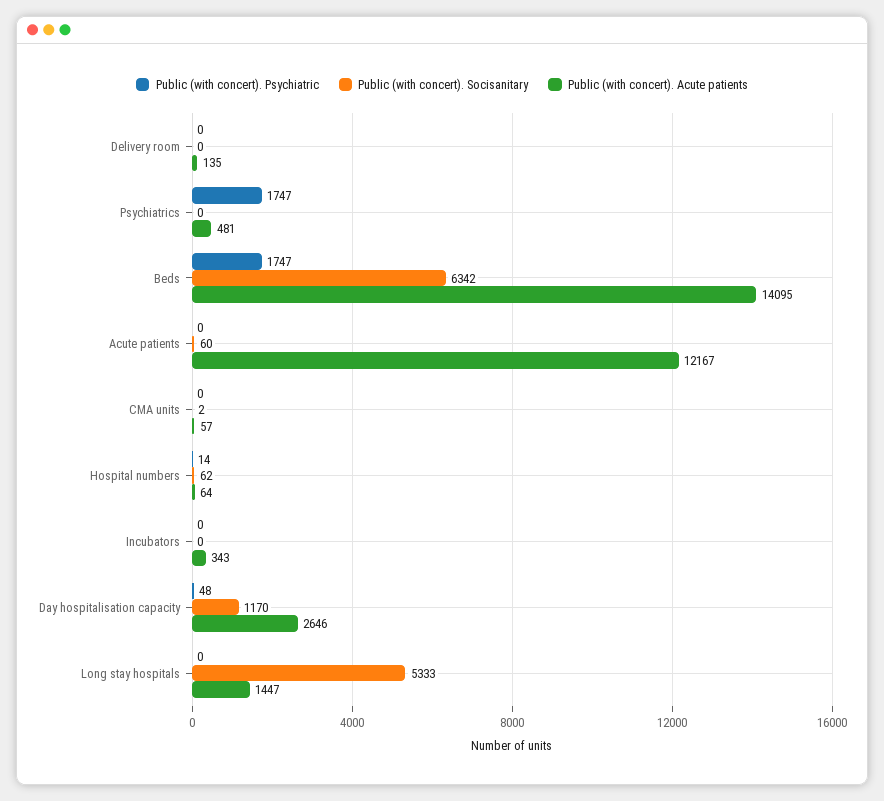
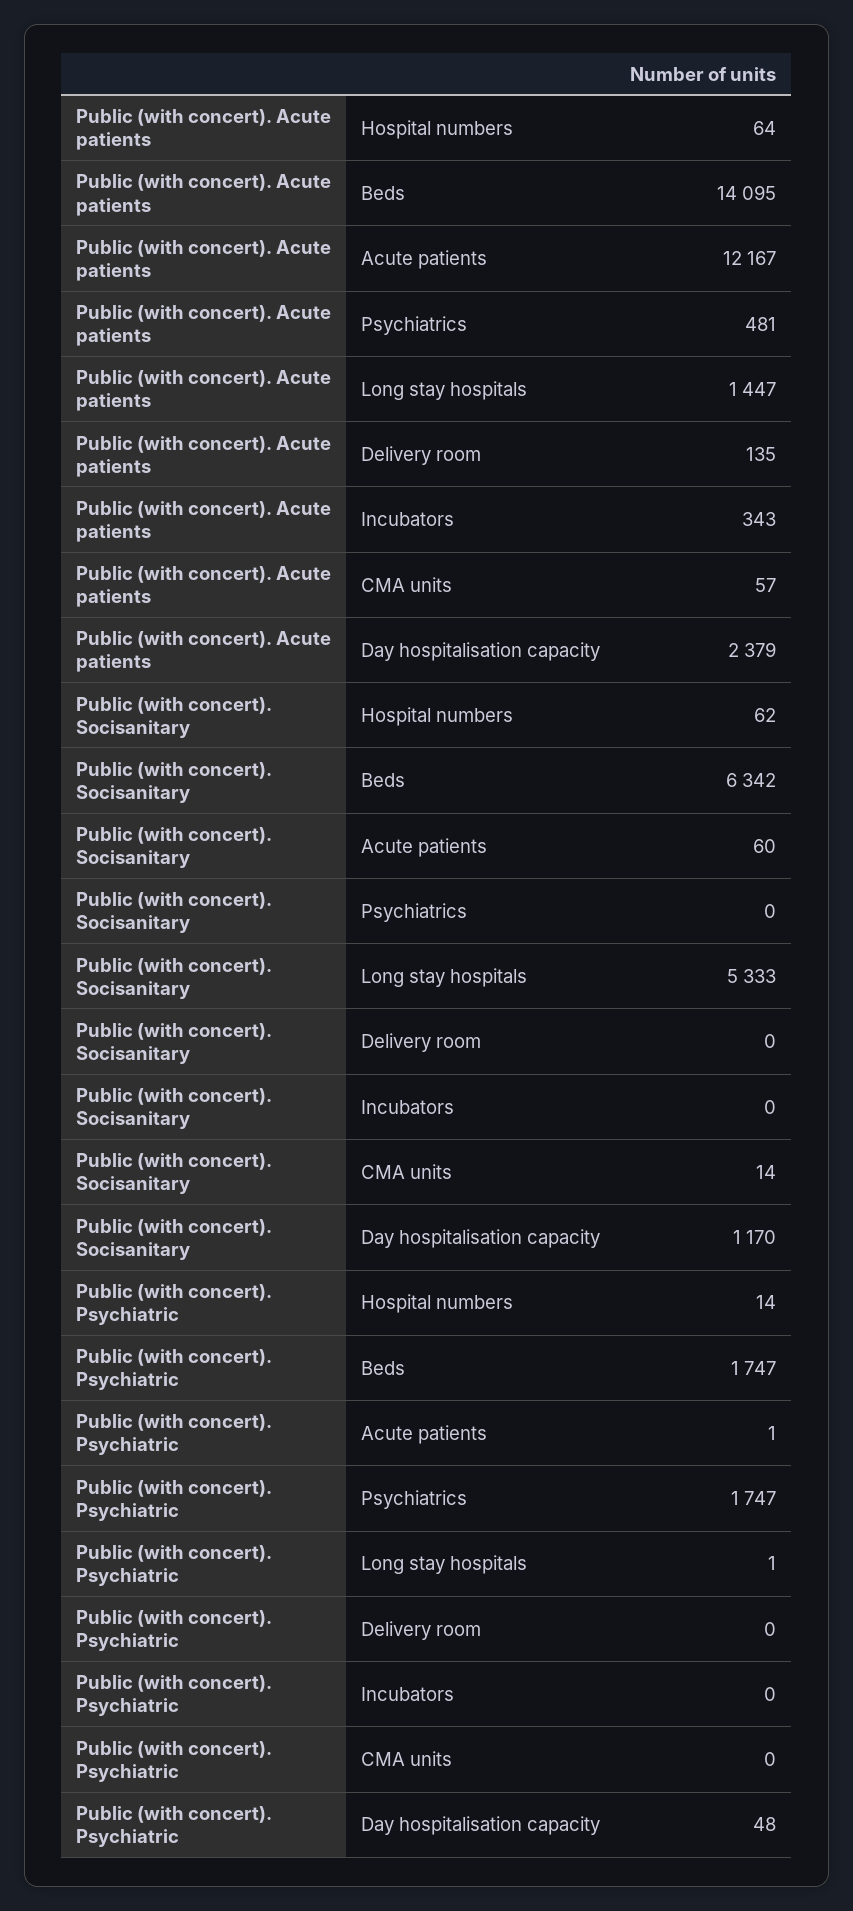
  {
    "Public (with concert). Psychiatric": {
      "Delivery room": 0,
      "Psychiatrics": 1747,
      "Beds": 1747,
-     "Acute patients": 0,
+     "Acute patients": 1,
      "CMA units": 0,
      "Hospital numbers": 14,
      "Incubators": 0,
      "Day hospitalisation capacity": 48,
-     "Long stay hospitals": 0
+     "Long stay hospitals": 1
    },
    "Public (with concert). Socisanitary": {
      "Delivery room": 0,
      "Psychiatrics": 0,
      "Beds": 6342,
      "Acute patients": 60,
-     "CMA units": 2,
+     "CMA units": 14,
      "Hospital numbers": 62,
      "Incubators": 0,
      "Day hospitalisation capacity": 1170,
      "Long stay hospitals": 5333
    },
    "Public (with concert). Acute patients": {
      "Delivery room": 135,
      "Psychiatrics": 481,
      "Beds": 14095,
      "Acute patients": 12167,
      "CMA units": 57,
      "Hospital numbers": 64,
      "Incubators": 343,
-     "Day hospitalisation capacity": 2646,
+     "Day hospitalisation capacity": 2379,
      "Long stay hospitals": 1447
    }
  }

